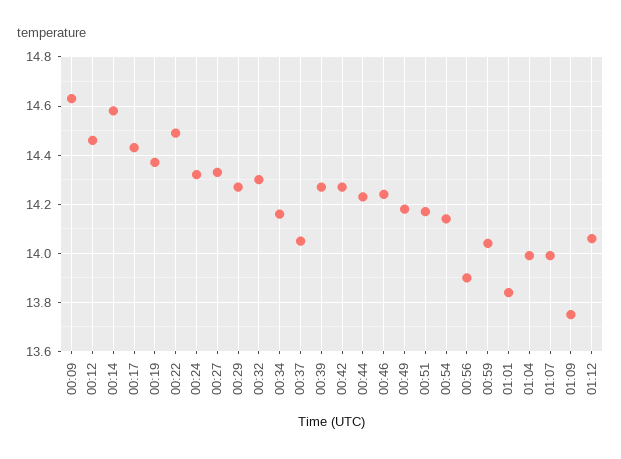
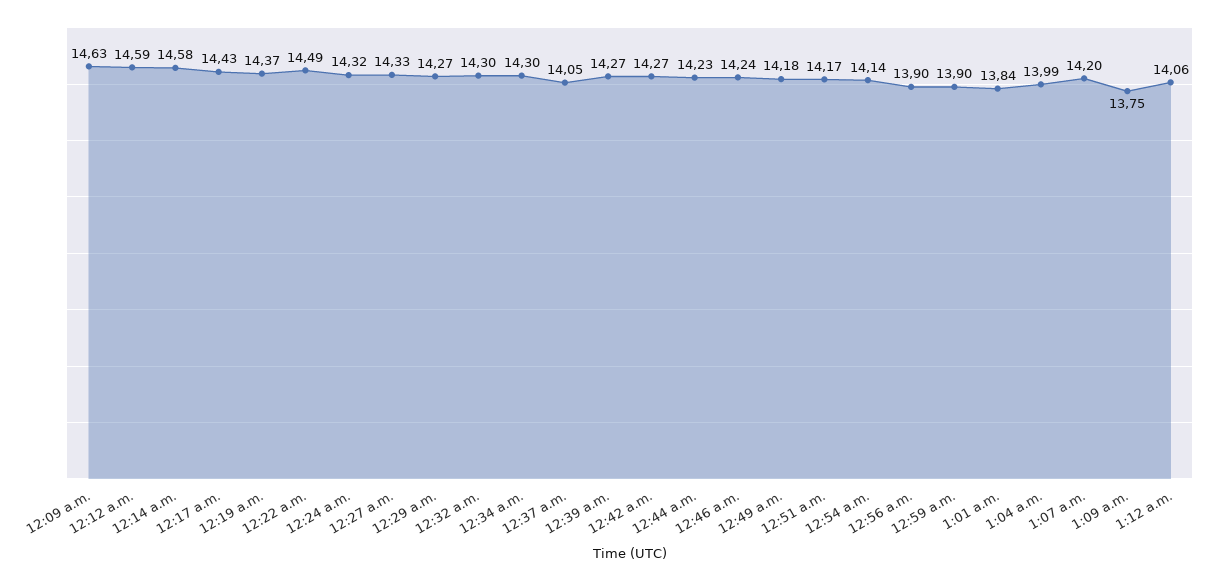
  {
    "00:09": 14.63,
-   "00:12": 14.45,
+   "00:12": 14.59,
    "00:14": 14.58,
    "00:17": 14.43,
    "00:19": 14.37,
    "00:22": 14.49,
    "00:24": 14.32,
    "00:27": 14.33,
    "00:29": 14.27,
    "00:32": 14.3,
-   "00:34": 14.15,
+   "00:34": 14.3,
    "00:37": 14.05,
    "00:39": 14.27,
    "00:42": 14.27,
    "00:44": 14.23,
    "00:46": 14.24,
    "00:49": 14.18,
    "00:51": 14.17,
    "00:54": 14.14,
    "00:56": 13.9,
-   "00:59": 14.05,
+   "00:59": 13.9,
    "01:01": 13.84,
    "01:04": 13.99,
-   "01:07": 14,
+   "01:07": 14.2,
    "01:09": 13.75,
    "01:12": 14.06
  }

